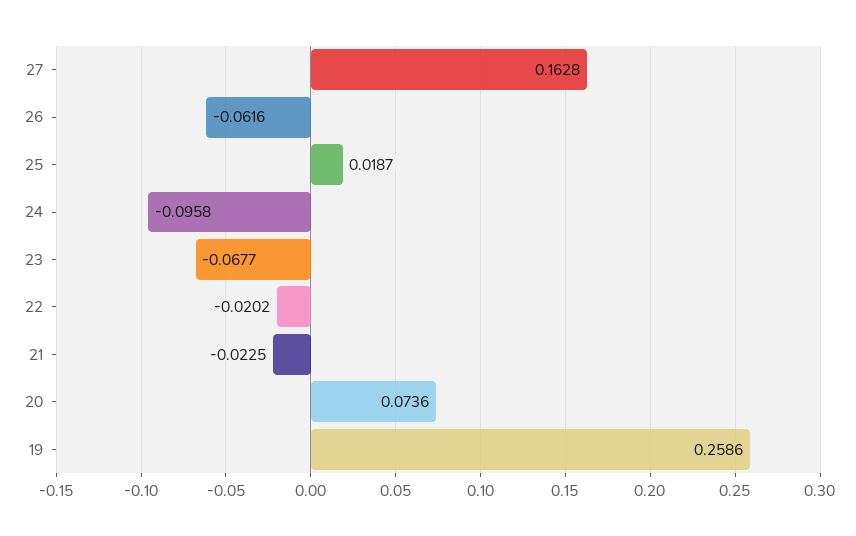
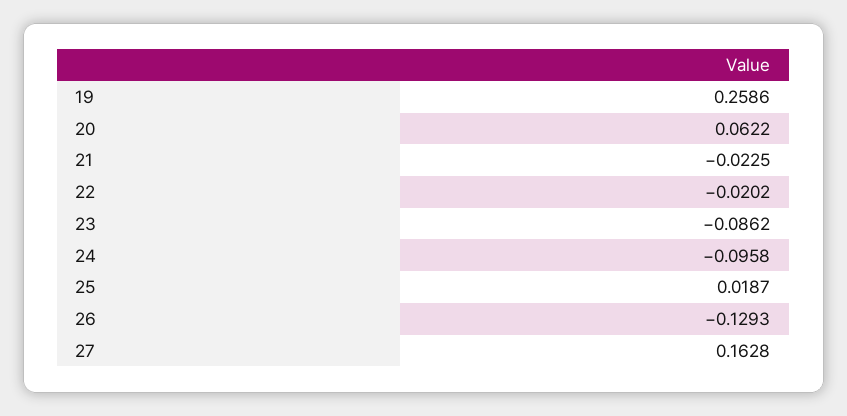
  {
    "27": 0.1628,
-   "26": -0.0616,
+   "26": -0.1293,
    "25": 0.0187,
    "24": -0.0958,
-   "23": -0.0677,
+   "23": -0.0862,
    "22": -0.0202,
    "21": -0.0225,
-   "20": 0.0736,
+   "20": 0.0622,
    "19": 0.2586
  }

